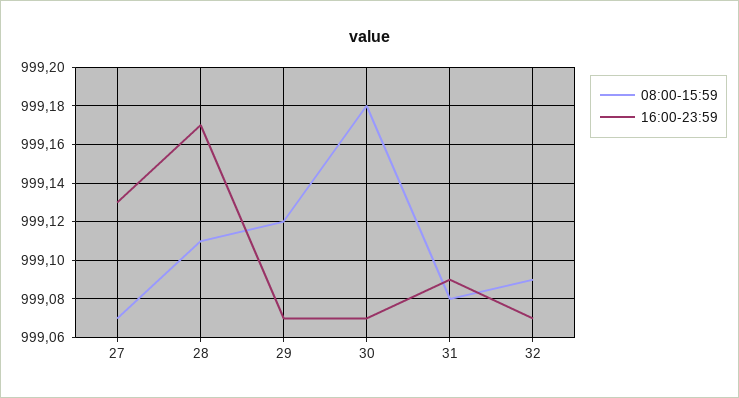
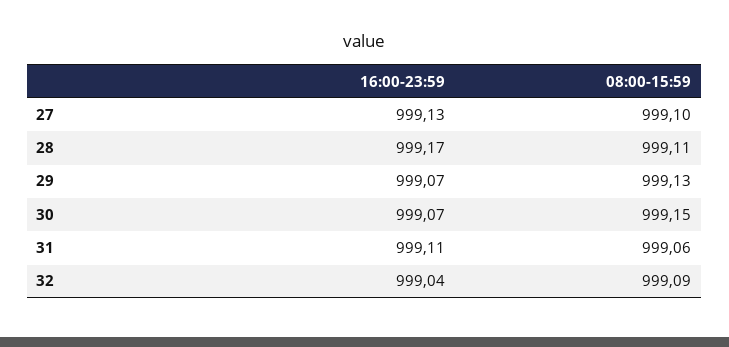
  {
    "08:00-15:59": {
-     "27": 999.07,
+     "27": 999.1,
      "28": 999.11,
-     "29": 999.12,
+     "29": 999.13,
-     "30": 999.18,
+     "30": 999.15,
-     "31": 999.08,
+     "31": 999.06,
      "32": 999.09
    },
    "16:00-23:59": {
      "27": 999.13,
      "28": 999.17,
      "29": 999.07,
      "30": 999.07,
-     "31": 999.09,
+     "31": 999.11,
-     "32": 999.07
+     "32": 999.04
    }
  }

